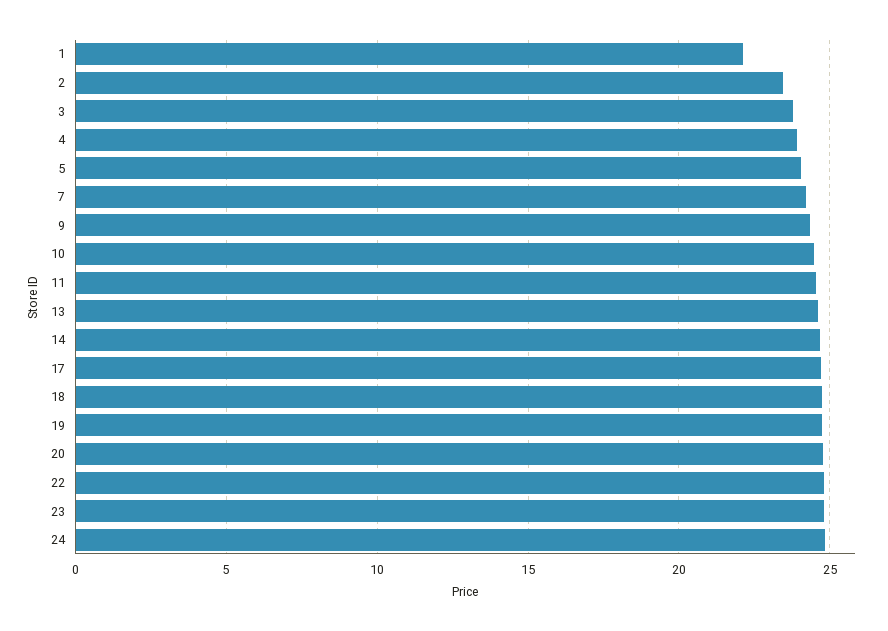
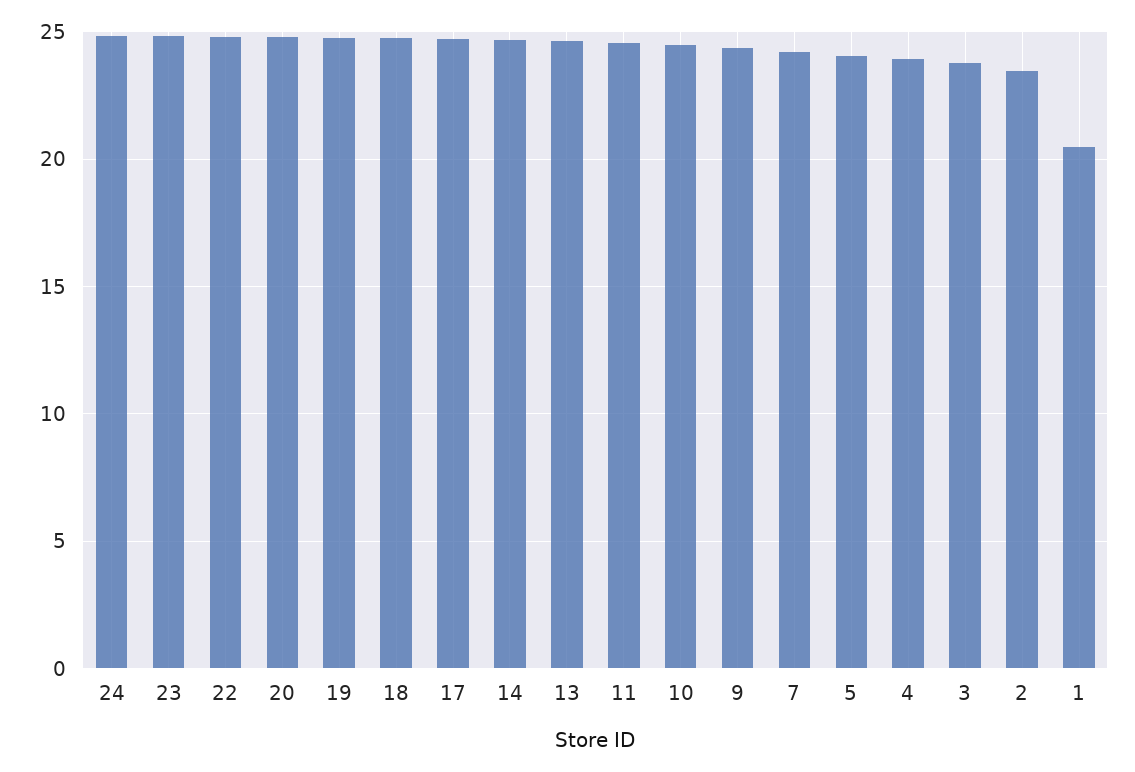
  {
-   "1": 22,
+   "1": 20.5,
    "2": 23.5,
    "3": 24,
    "4": 24,
    "5": 24,
    "7": 24,
    "9": 24.5,
    "10": 24.5,
    "11": 24.5,
    "13": 24.5,
    "14": 24.5,
    "17": 24.5,
    "18": 24.5,
    "19": 25,
    "20": 25,
    "22": 25,
    "23": 25,
    "24": 25
  }

